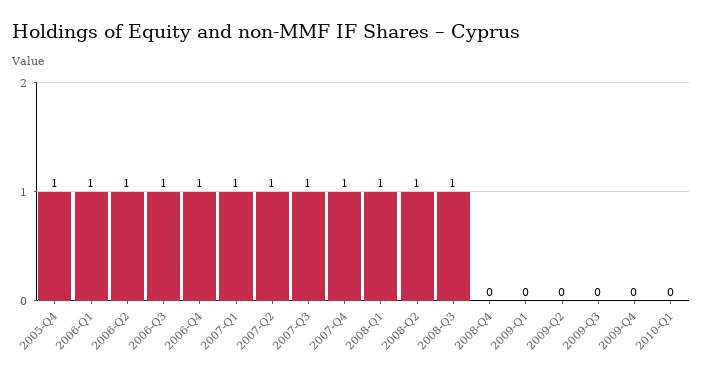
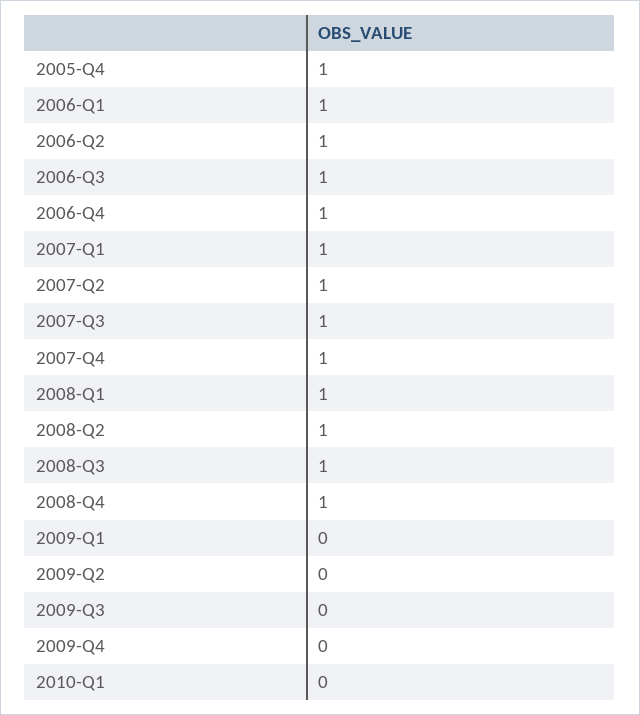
  {
    "2005-Q4": 1,
    "2006-Q1": 1,
    "2006-Q2": 1,
    "2006-Q3": 1,
    "2006-Q4": 1,
    "2007-Q1": 1,
    "2007-Q2": 1,
    "2007-Q3": 1,
    "2007-Q4": 1,
    "2008-Q1": 1,
    "2008-Q2": 1,
    "2008-Q3": 1,
-   "2008-Q4": 0,
+   "2008-Q4": 1,
    "2009-Q1": 0,
    "2009-Q2": 0,
    "2009-Q3": 0,
    "2009-Q4": 0,
    "2010-Q1": 0
  }

